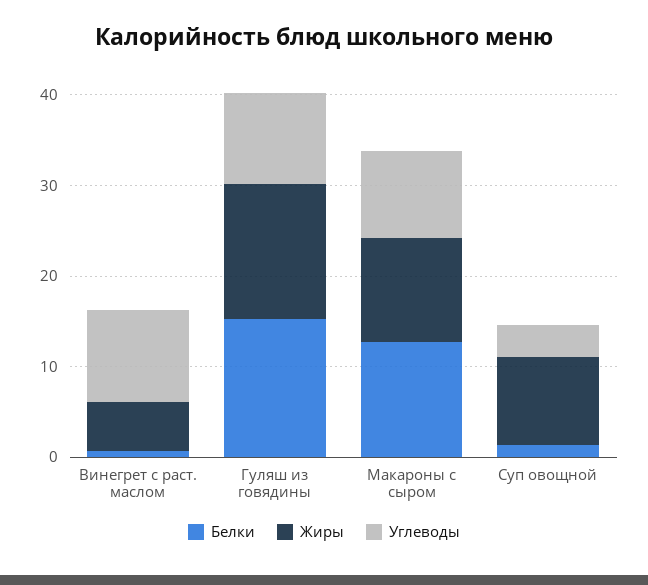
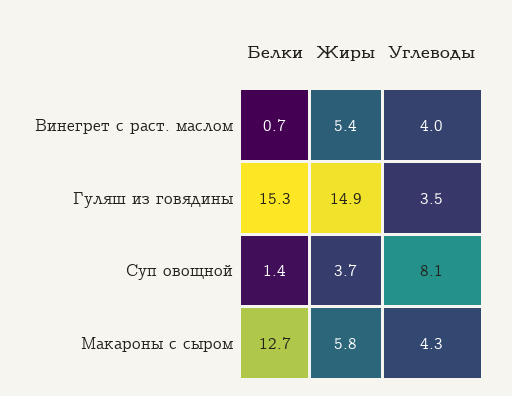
  {
    "Белки": {
      "Винегрет с раст. маслом": 0.7,
      "Гуляш из говядины": 15.3,
      "Макароны с сыром": 12.7,
      "Суп овощной": 1.4
    },
    "Жиры": {
      "Винегрет с раст. маслом": 5.4,
      "Гуляш из говядины": 14.9,
-     "Макароны с сыром": 12,
+     "Макароны с сыром": 5.8,
-     "Суп овощной": 10
+     "Суп овощной": 3.7
    },
    "Углеводы": {
-     "Винегрет с раст. маслом": 10,
+     "Винегрет с раст. маслом": 4,
-     "Гуляш из говядины": 10,
+     "Гуляш из говядины": 3.5,
-     "Макароны с сыром": 10,
+     "Макароны с сыром": 4.3,
-     "Суп овощной": 4
+     "Суп овощной": 8.1
    }
  }

